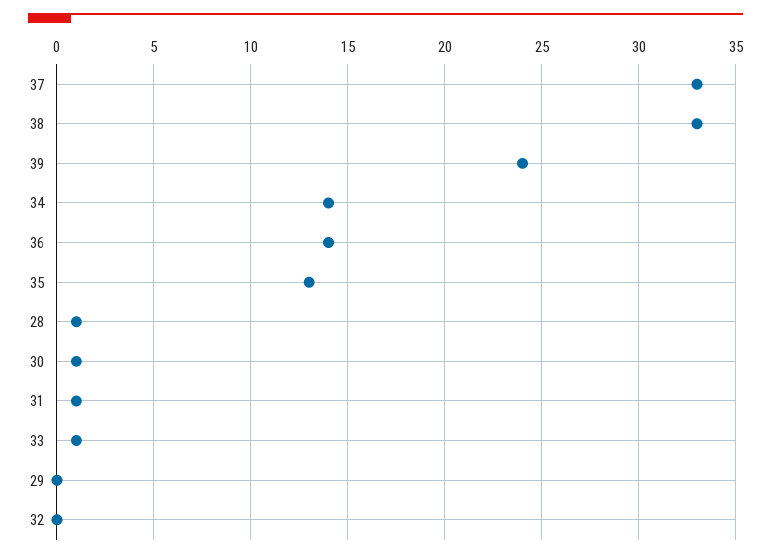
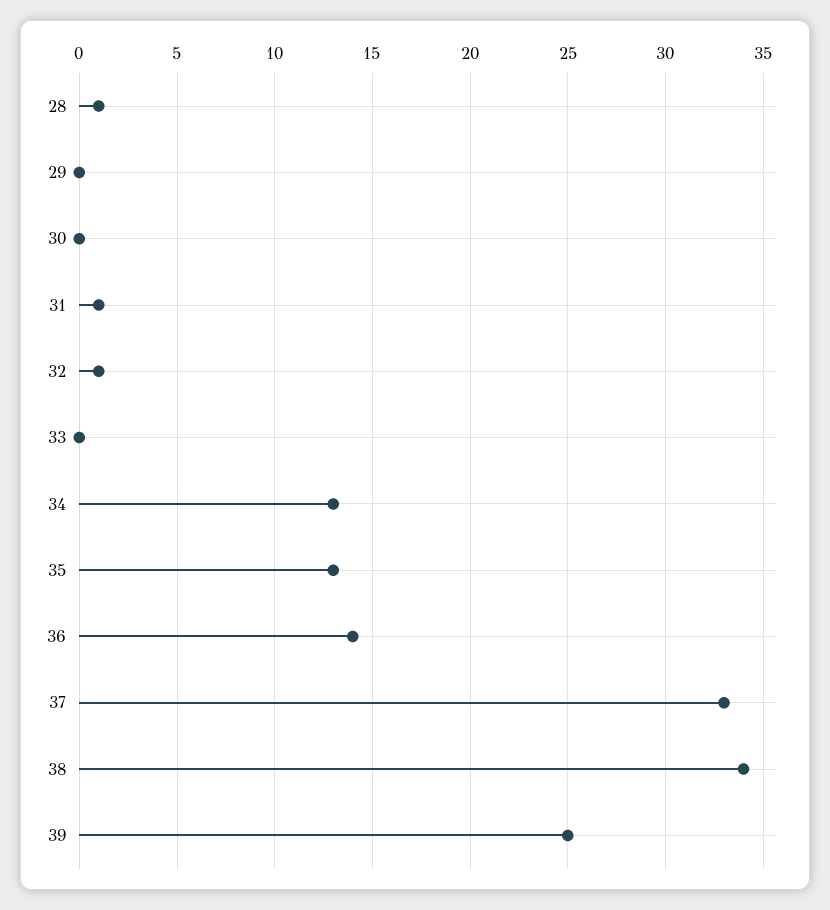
  {
    "37": 33,
-   "38": 33,
+   "38": 34,
-   "39": 24,
+   "39": 25,
-   "34": 14,
+   "34": 13,
    "36": 14,
    "35": 13,
    "28": 1,
-   "30": 1,
+   "30": 0,
    "31": 1,
-   "33": 1,
+   "33": 0,
    "29": 0,
-   "32": 0
+   "32": 1
  }

